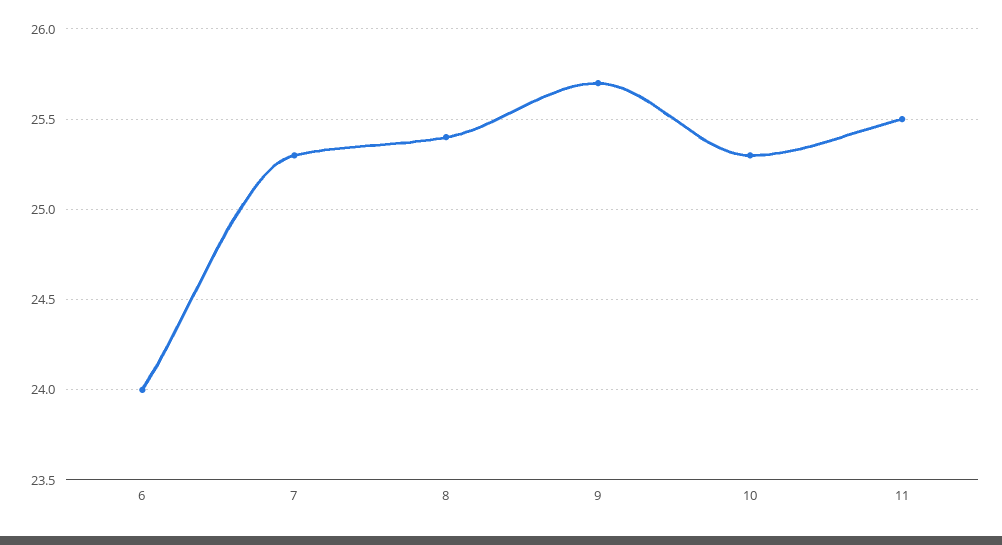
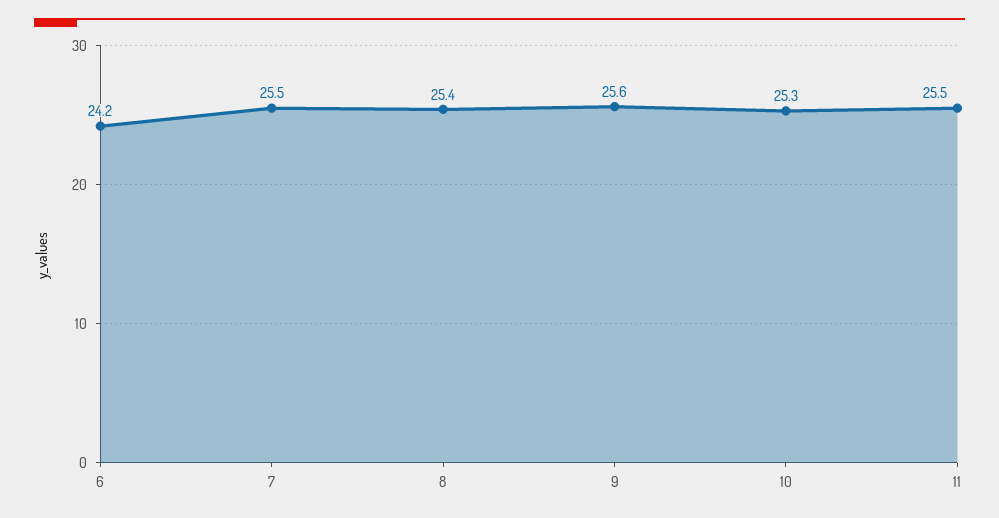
  {
-   "6": 24,
+   "6": 24.2,
-   "7": 25.3,
+   "7": 25.5,
    "8": 25.4,
-   "9": 25.7,
+   "9": 25.6,
    "10": 25.3,
    "11": 25.5
  }

